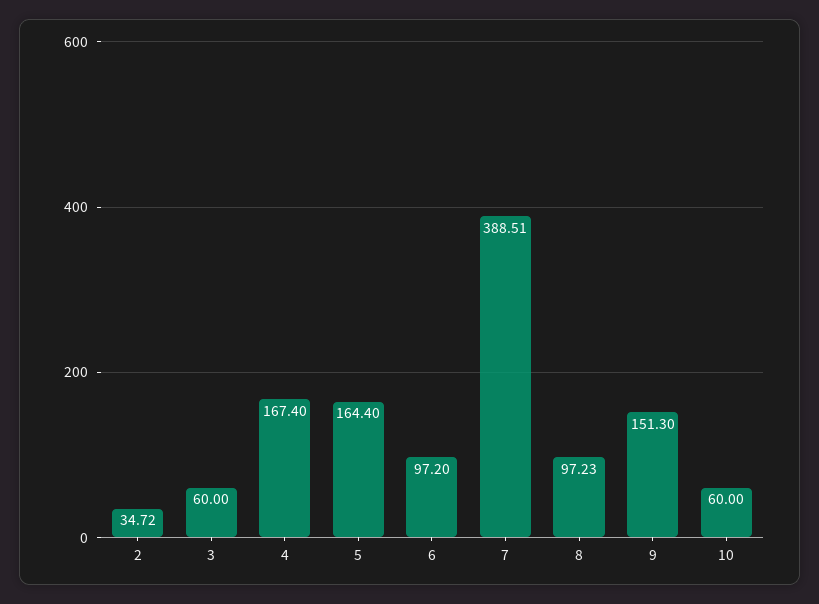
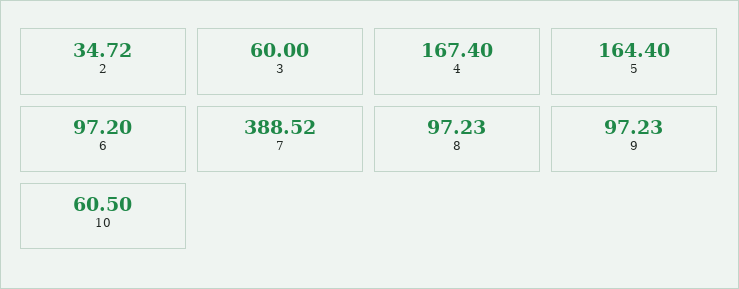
  {
    "2": 34.72,
    "3": 60,
    "4": 167.4,
    "5": 164.4,
    "6": 97.2,
-   "7": 388.51,
+   "7": 388.52,
    "8": 97.23,
-   "9": 151.3,
+   "9": 97.23,
-   "10": 60
+   "10": 60.5
  }

